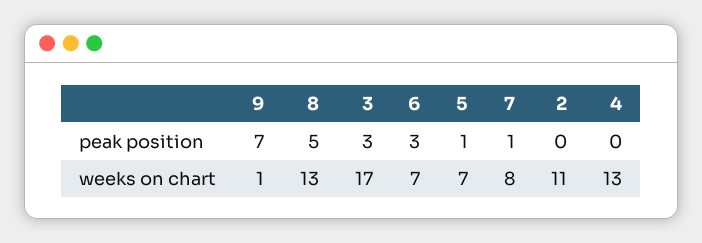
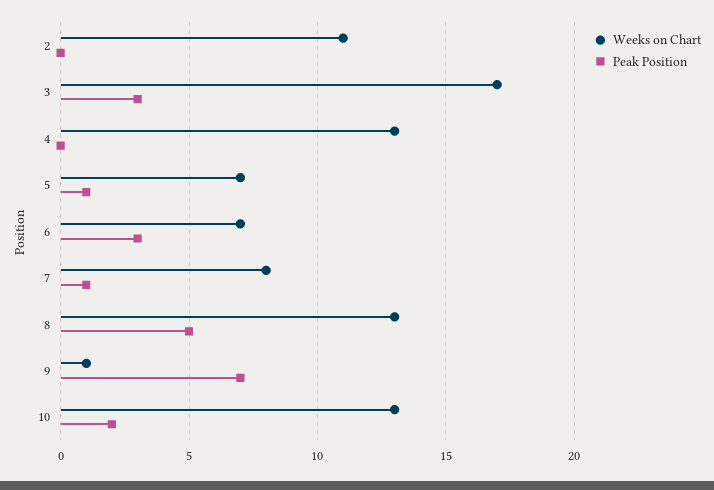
  {
    "peak position": {
      "9": 7,
      "8": 5,
      "3": 3,
      "6": 3,
      "5": 1,
      "7": 1,
      "2": 0,
-     "4": 0
+     "4": 0,
+     "10": 2
    },
    "weeks on chart": {
      "9": 1,
      "8": 13,
      "3": 17,
      "6": 7,
      "5": 7,
      "7": 8,
      "2": 11,
-     "4": 13
+     "4": 13,
+     "10": 13
    }
  }

